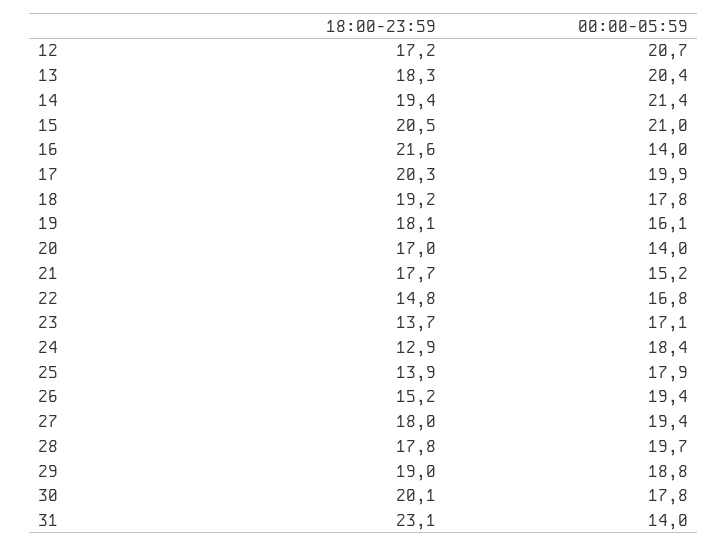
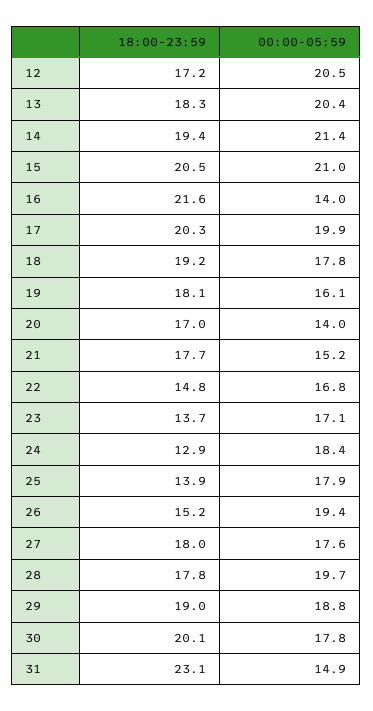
  {
    "18:00-23:59": {
      "12": 17.2,
      "13": 18.3,
      "14": 19.4,
      "15": 20.5,
      "16": 21.6,
      "17": 20.3,
      "18": 19.2,
      "19": 18.1,
      "20": 17,
      "21": 17.7,
      "22": 14.8,
      "23": 13.7,
      "24": 12.9,
      "25": 13.9,
      "26": 15.2,
      "27": 18,
      "28": 17.8,
      "29": 19,
      "30": 20.1,
      "31": 23.1
    },
    "00:00-05:59": {
-     "12": 20.7,
+     "12": 20.5,
      "13": 20.4,
      "14": 21.4,
      "15": 21,
      "16": 14,
      "17": 19.9,
      "18": 17.8,
      "19": 16.1,
      "20": 14,
      "21": 15.2,
      "22": 16.8,
      "23": 17.1,
      "24": 18.4,
      "25": 17.9,
      "26": 19.4,
-     "27": 19.4,
+     "27": 17.6,
      "28": 19.7,
      "29": 18.8,
      "30": 17.8,
-     "31": 14
+     "31": 14.9
    }
  }

